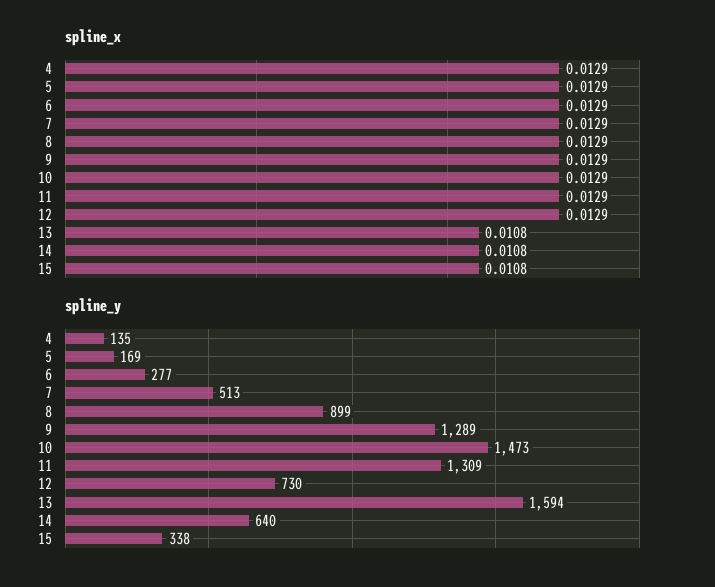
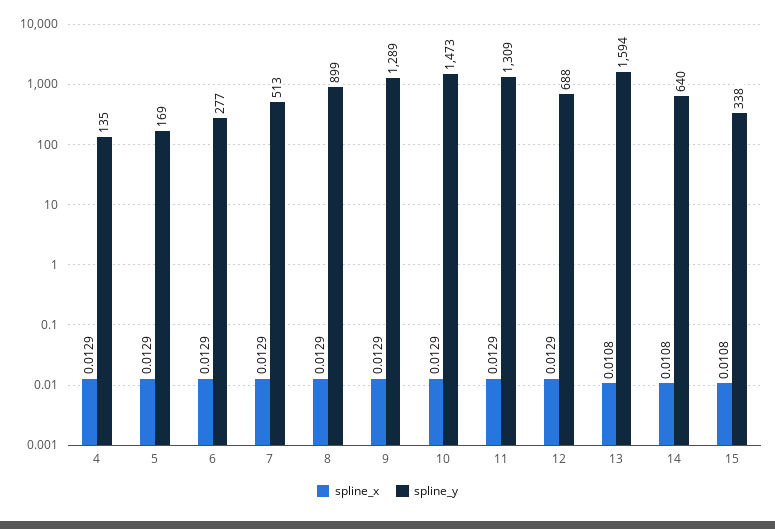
  {
    "spline_x": {
      "4": 0.0129,
      "5": 0.0129,
      "6": 0.0129,
      "7": 0.0129,
      "8": 0.0129,
      "9": 0.0129,
      "10": 0.0129,
      "11": 0.0129,
      "12": 0.0129,
      "13": 0.0108,
      "14": 0.0108,
      "15": 0.0108
    },
    "spline_y": {
      "4": 135,
      "5": 169,
      "6": 277,
      "7": 513,
      "8": 899,
      "9": 1289,
      "10": 1473,
      "11": 1309,
-     "12": 730,
+     "12": 688,
      "13": 1594,
      "14": 640,
      "15": 338
    }
  }

